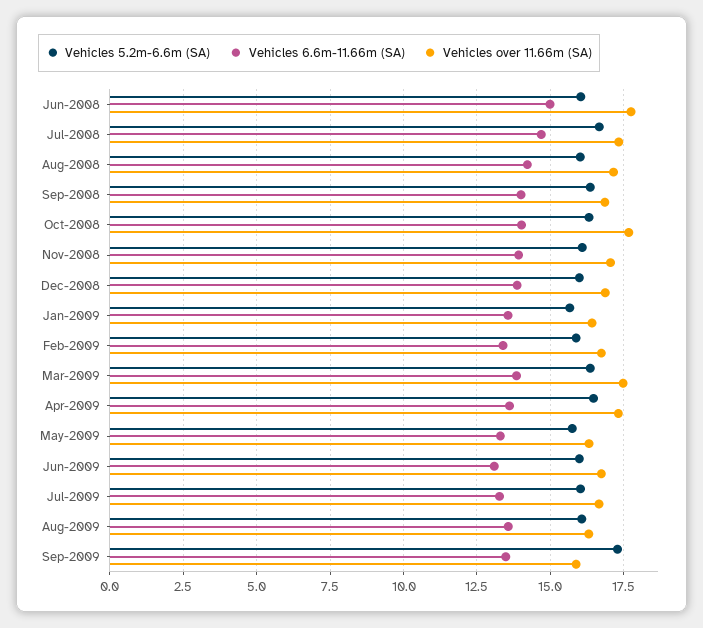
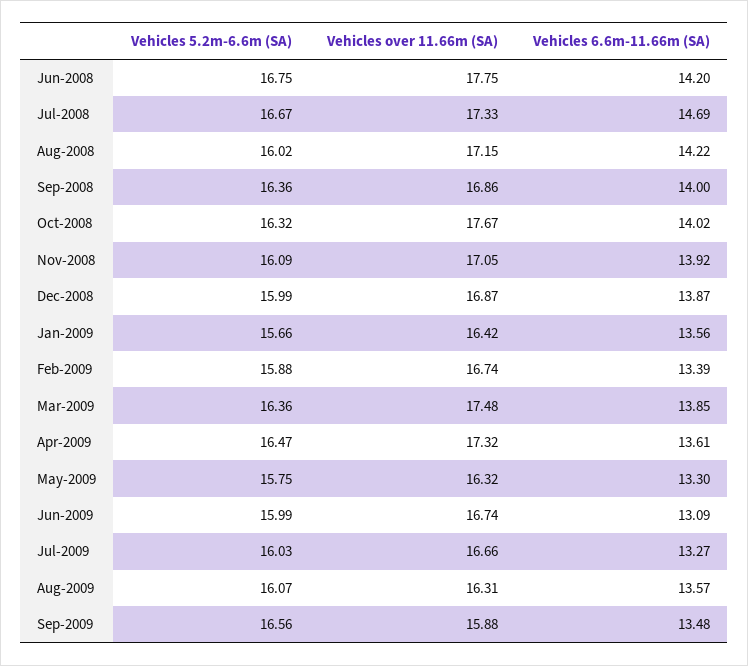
  {
    "Vehicles 5.2m-6.6m (SA)": {
-     "Jun-2008": 16,
+     "Jun-2008": 16.75,
      "Jul-2008": 16.67,
      "Aug-2008": 16.02,
      "Sep-2008": 16.36,
      "Oct-2008": 16.32,
      "Nov-2008": 16.09,
      "Dec-2008": 15.99,
      "Jan-2009": 15.66,
      "Feb-2009": 15.88,
      "Mar-2009": 16.36,
      "Apr-2009": 16.47,
      "May-2009": 15.75,
      "Jun-2009": 15.99,
      "Jul-2009": 16.03,
      "Aug-2009": 16.07,
-     "Sep-2009": 17.25
+     "Sep-2009": 16.56
    },
    "Vehicles 6.6m-11.66m (SA)": {
-     "Jun-2008": 15,
+     "Jun-2008": 14.2,
      "Jul-2008": 14.69,
      "Aug-2008": 14.22,
      "Sep-2008": 14,
      "Oct-2008": 14.02,
      "Nov-2008": 13.92,
      "Dec-2008": 13.87,
      "Jan-2009": 13.56,
      "Feb-2009": 13.39,
      "Mar-2009": 13.85,
      "Apr-2009": 13.61,
      "May-2009": 13.3,
      "Jun-2009": 13.09,
      "Jul-2009": 13.27,
      "Aug-2009": 13.57,
      "Sep-2009": 13.48
    },
    "Vehicles over 11.66m (SA)": {
      "Jun-2008": 17.75,
      "Jul-2008": 17.33,
      "Aug-2008": 17.15,
      "Sep-2008": 16.86,
      "Oct-2008": 17.67,
      "Nov-2008": 17.05,
      "Dec-2008": 16.87,
      "Jan-2009": 16.42,
      "Feb-2009": 16.74,
      "Mar-2009": 17.48,
      "Apr-2009": 17.32,
      "May-2009": 16.32,
      "Jun-2009": 16.74,
      "Jul-2009": 16.66,
      "Aug-2009": 16.31,
      "Sep-2009": 15.88
    }
  }

